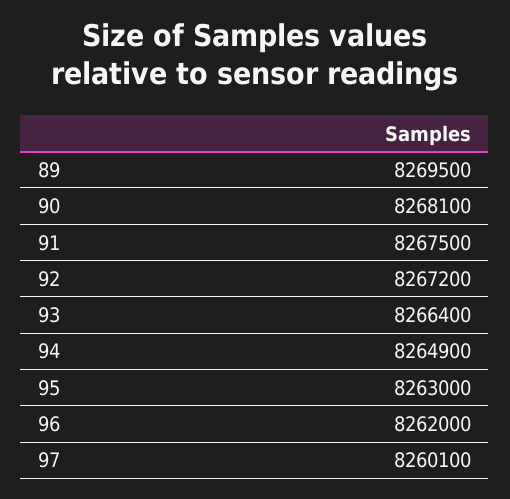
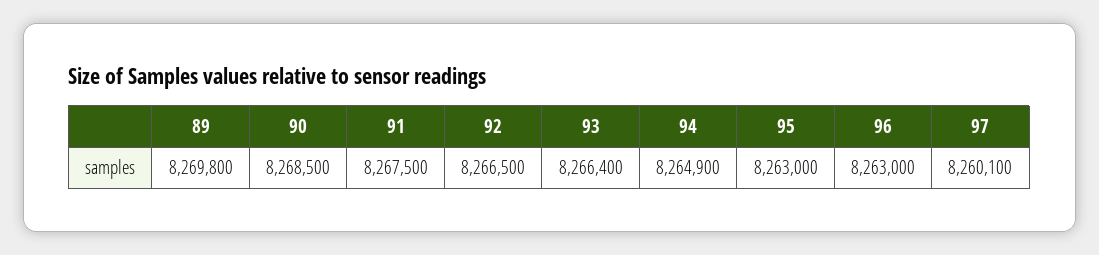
  {
-   "89": 8269500,
+   "89": 8269800,
-   "90": 8268100,
+   "90": 8268500,
    "91": 8267500,
-   "92": 8267200,
+   "92": 8266500,
    "93": 8266400,
    "94": 8264900,
    "95": 8263000,
-   "96": 8262000,
+   "96": 8263000,
    "97": 8260100
  }

